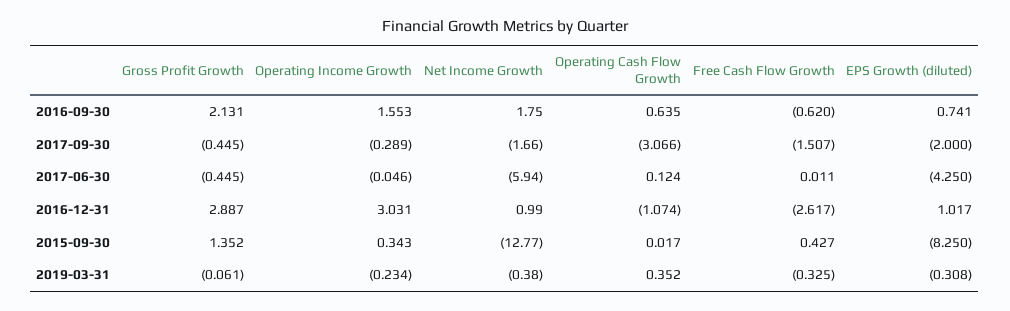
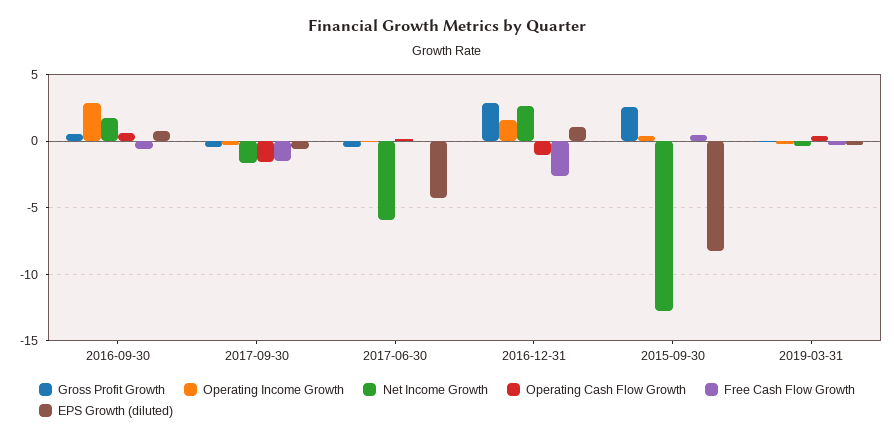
  {
    "Gross Profit Growth": {
-     "2016-09-30": 2.131,
+     "2016-09-30": 0.5,
      "2017-09-30": -0.445,
      "2017-06-30": -0.445,
      "2016-12-31": 2.887,
-     "2015-09-30": 1.352,
+     "2015-09-30": 2.5,
      "2019-03-31": -0.061
    },
    "Operating Income Growth": {
-     "2016-09-30": 1.553,
+     "2016-09-30": 3,
      "2017-09-30": -0.289,
      "2017-06-30": -0.046,
-     "2016-12-31": 3.031,
+     "2016-12-31": 1.5,
      "2015-09-30": 0.343,
      "2019-03-31": -0.234
    },
    "Net Income Growth": {
      "2016-09-30": 1.75,
      "2017-09-30": -1.66,
      "2017-06-30": -5.94,
-     "2016-12-31": 0.99,
+     "2016-12-31": 2.5,
      "2015-09-30": -12.77,
      "2019-03-31": -0.38
    },
    "Operating Cash Flow Growth": {
      "2016-09-30": 0.635,
-     "2017-09-30": -3.066,
+     "2017-09-30": -1.5,
      "2017-06-30": 0.124,
      "2016-12-31": -1.074,
      "2015-09-30": 0.017,
      "2019-03-31": 0.352
    },
    "Free Cash Flow Growth": {
      "2016-09-30": -0.62,
      "2017-09-30": -1.507,
      "2017-06-30": 0.011,
      "2016-12-31": -2.617,
      "2015-09-30": 0.427,
      "2019-03-31": -0.325
    },
    "EPS Growth (diluted)": {
      "2016-09-30": 0.741,
-     "2017-09-30": -2,
+     "2017-09-30": -0.5,
      "2017-06-30": -4.25,
      "2016-12-31": 1.017,
      "2015-09-30": -8.25,
      "2019-03-31": -0.308
    }
  }

